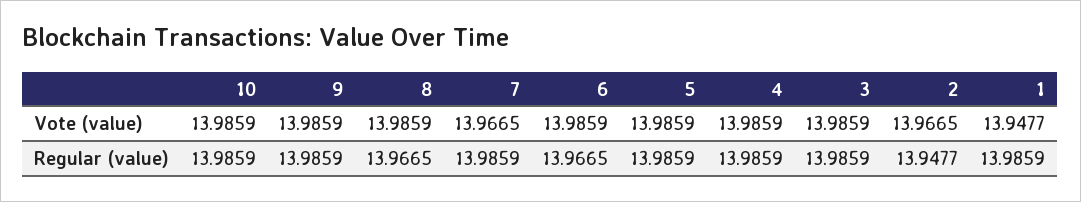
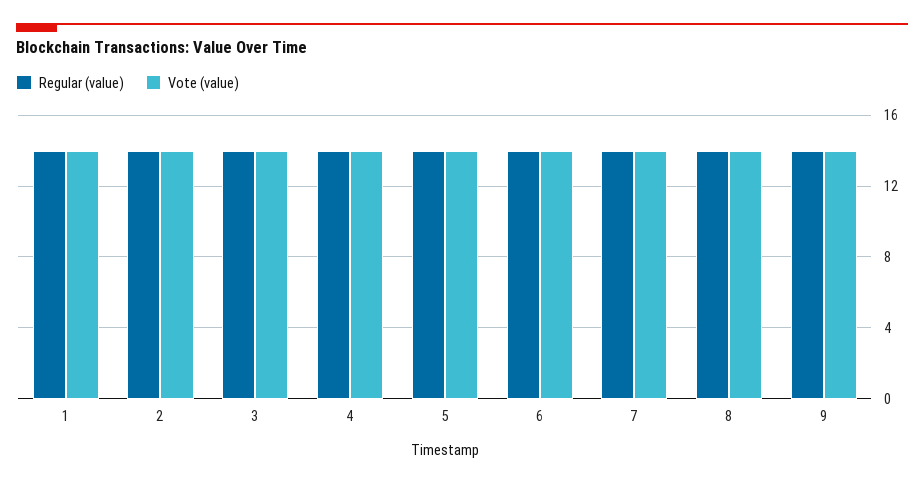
  {
    "Vote (value)": {
-     "10": 13.9859,
      "9": 13.9859,
      "8": 13.9859,
      "7": 13.9665,
      "6": 13.9859,
      "5": 13.9859,
      "4": 13.9859,
      "3": 13.9859,
      "2": 13.9665,
      "1": 13.9477
    },
    "Regular (value)": {
-     "10": 13.9859,
      "9": 13.9859,
      "8": 13.9665,
      "7": 13.9859,
      "6": 13.9665,
      "5": 13.9859,
      "4": 13.9859,
      "3": 13.9859,
      "2": 13.9477,
      "1": 13.9859
    }
  }

